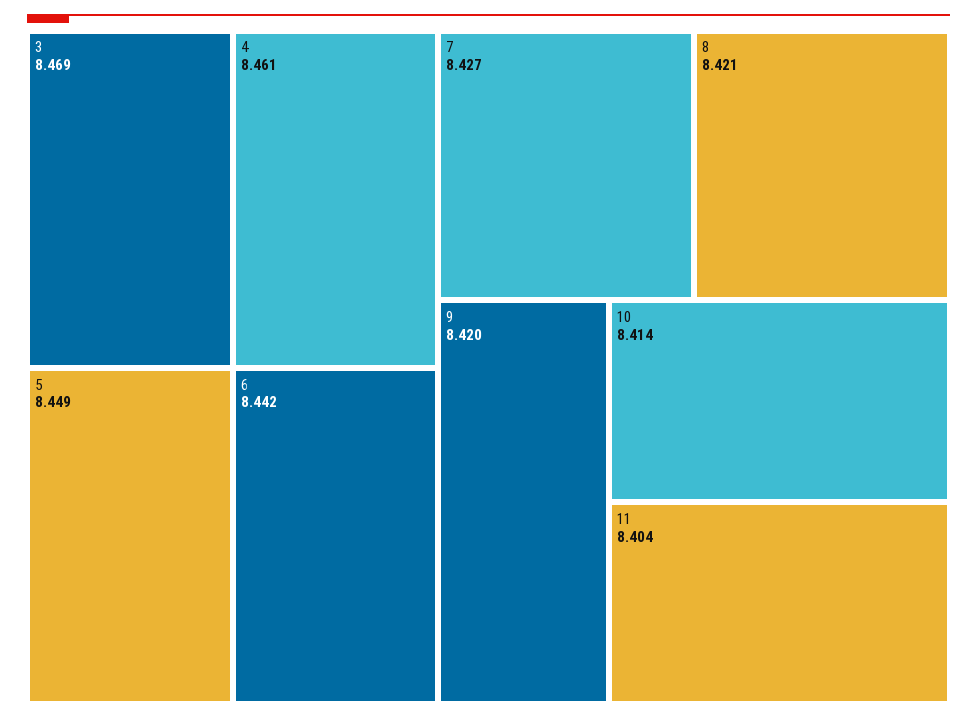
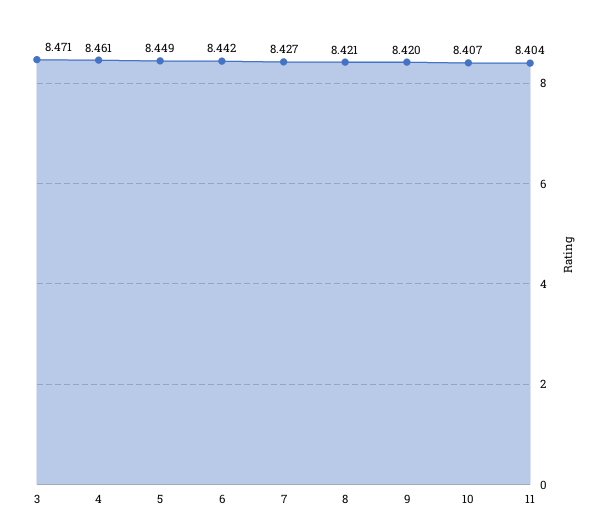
  {
-   "3": 8.469,
+   "3": 8.471,
    "4": 8.461,
    "5": 8.449,
    "6": 8.442,
    "7": 8.427,
    "8": 8.421,
    "9": 8.42,
-   "10": 8.414,
+   "10": 8.407,
    "11": 8.404
  }

